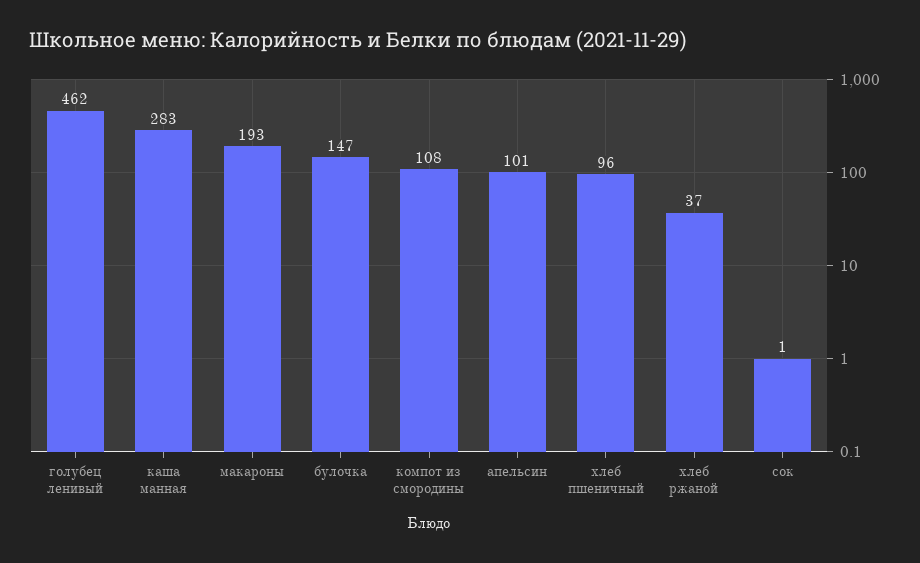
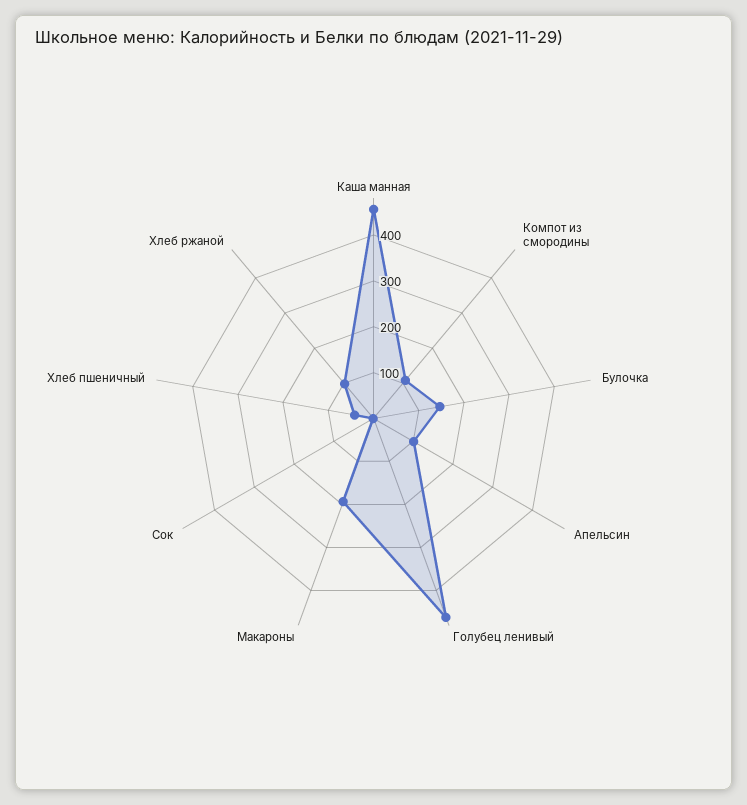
  {
    "голубец ленивый": 462,
-   "каша манная": 283,
+   "каша манная": 460,
    "макароны": 193,
    "булочка": 147,
    "компот из смородины": 108,
    "апельсин": 101,
-   "хлеб пшеничный": 96,
+   "хлеб пшеничный": 40,
-   "хлеб ржаной": 37,
+   "хлеб ржаной": 100,
    "сок": 1
  }

